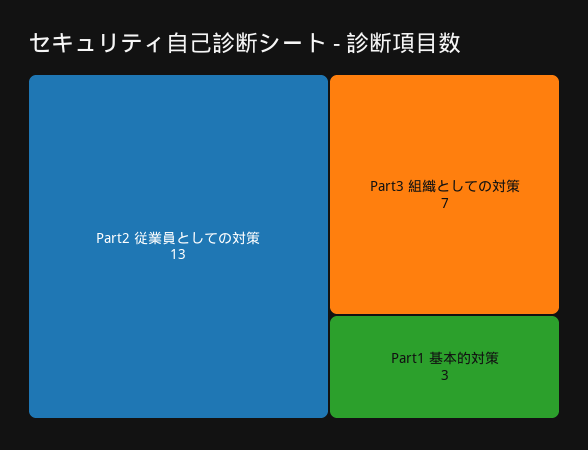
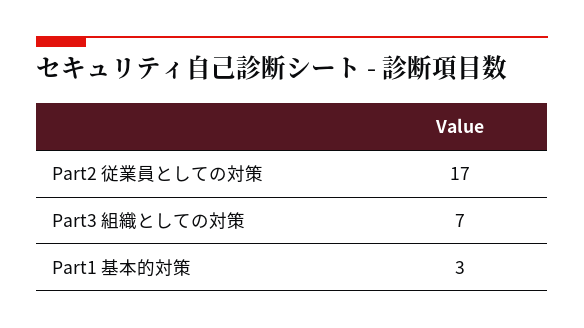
  {
-   "Part2 従業員としての対策": 13,
+   "Part2 従業員としての対策": 17,
    "Part3 組織としての対策": 7,
    "Part1 基本的対策": 3
  }

